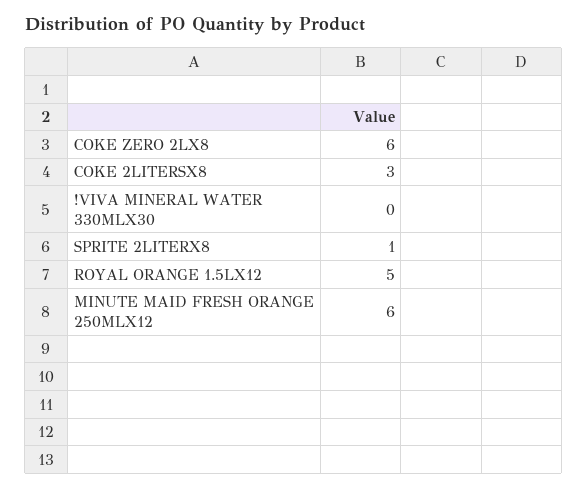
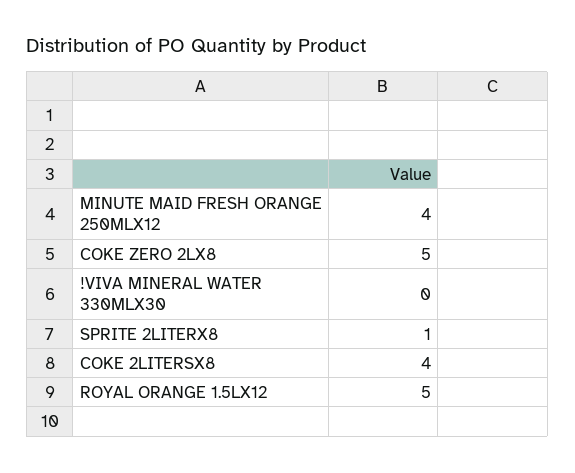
  {
-   "COKE ZERO 2LX8": 6,
+   "COKE ZERO 2LX8": 5,
-   "COKE 2LITERSX8": 3,
+   "COKE 2LITERSX8": 4,
    "!VIVA MINERAL WATER 330MLX30": 0,
    "SPRITE 2LITERX8": 1,
    "ROYAL ORANGE 1.5LX12": 5,
-   "MINUTE MAID FRESH ORANGE 250MLX12": 6
+   "MINUTE MAID FRESH ORANGE 250MLX12": 4
  }

